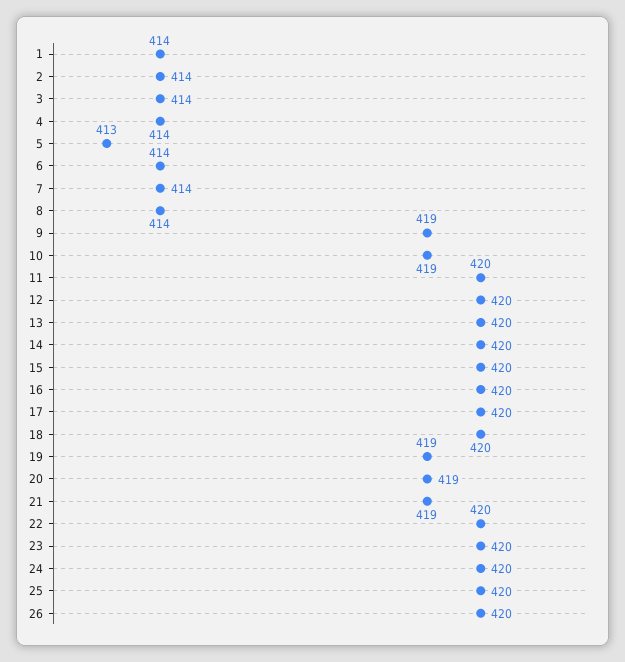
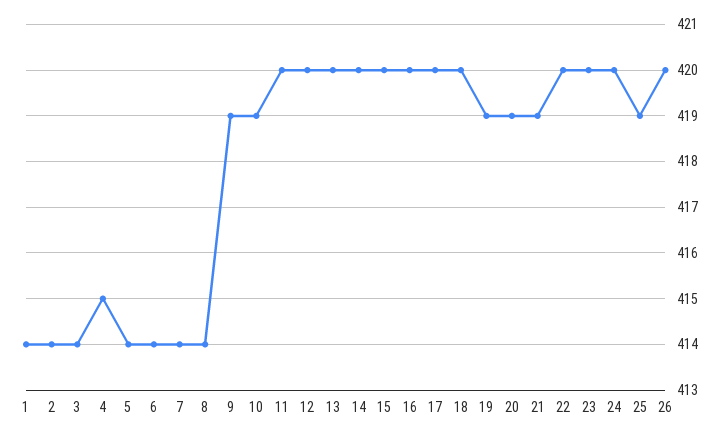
  {
    "1": 414,
    "2": 414,
    "3": 414,
-   "4": 414,
+   "4": 415,
-   "5": 413,
+   "5": 414,
    "6": 414,
    "7": 414,
    "8": 414,
    "9": 419,
    "10": 419,
    "11": 420,
    "12": 420,
    "13": 420,
    "14": 420,
    "15": 420,
    "16": 420,
    "17": 420,
    "18": 420,
    "19": 419,
    "20": 419,
    "21": 419,
    "22": 420,
    "23": 420,
    "24": 420,
-   "25": 420,
+   "25": 419,
    "26": 420
  }

